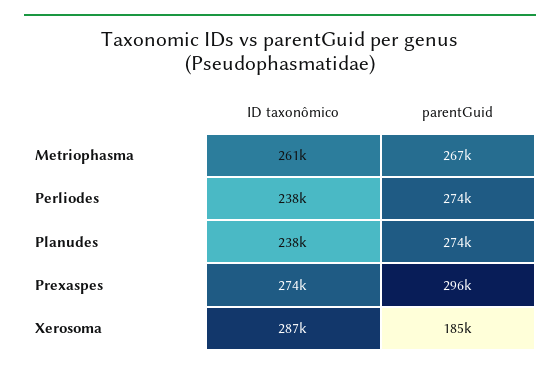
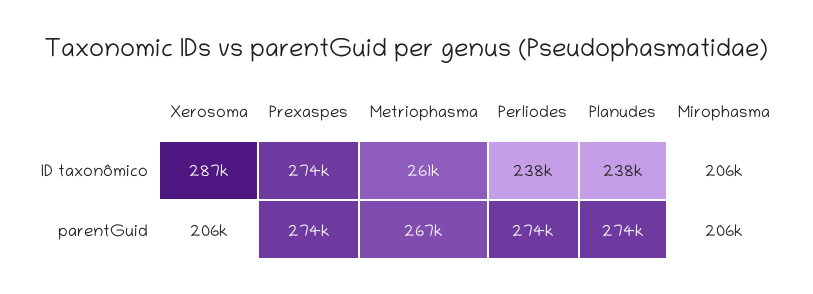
  {
    "ID taxonômico": {
      "Metriophasma": 261000,
      "Perliodes": 238000,
      "Planudes": 238000,
      "Prexaspes": 274000,
-     "Xerosoma": 287000
+     "Xerosoma": 287000,
+     "Mirophasma": 206000
    },
    "parentGuid": {
      "Metriophasma": 267000,
      "Perliodes": 274000,
      "Planudes": 274000,
-     "Prexaspes": 296000,
+     "Prexaspes": 274000,
-     "Xerosoma": 185000
+     "Xerosoma": 206000,
+     "Mirophasma": 206000
    }
  }

